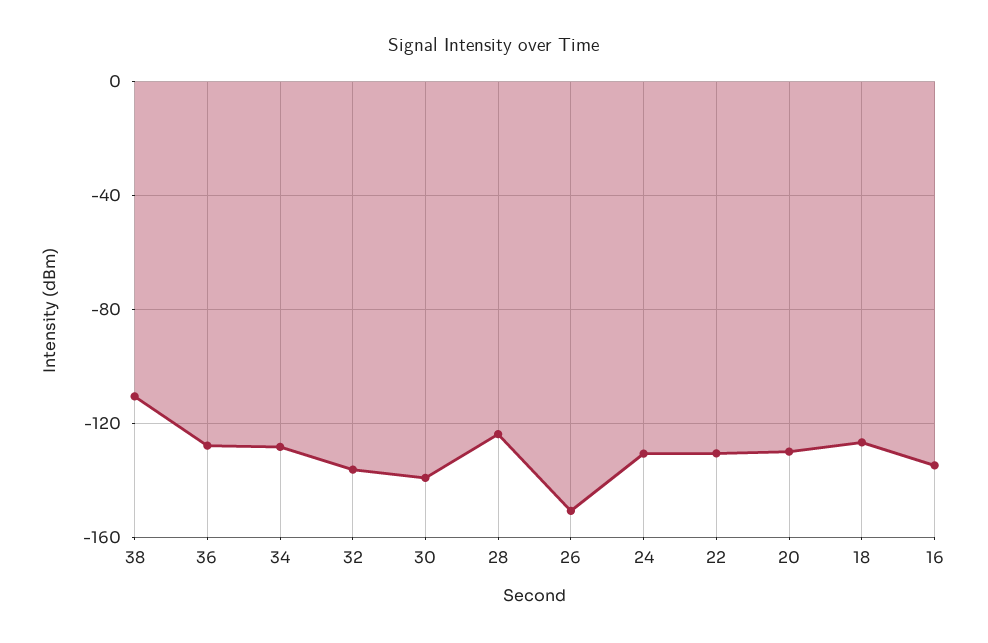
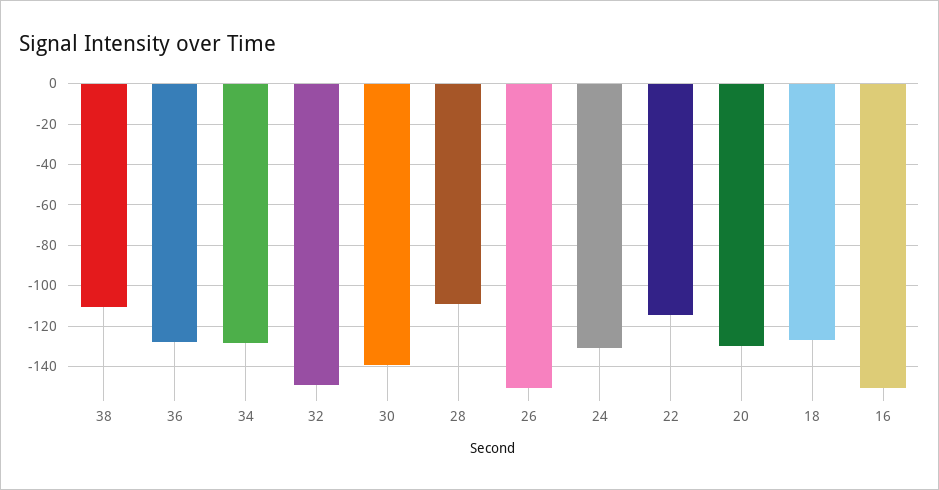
  {
    "38": -110,
    "36": -130,
    "34": -130,
-   "32": -135,
+   "32": -150,
    "30": -140,
-   "28": -125,
+   "28": -110,
    "26": -150,
    "24": -130,
-   "22": -130,
+   "22": -115,
    "20": -130,
    "18": -125,
-   "16": -135
+   "16": -150
  }

